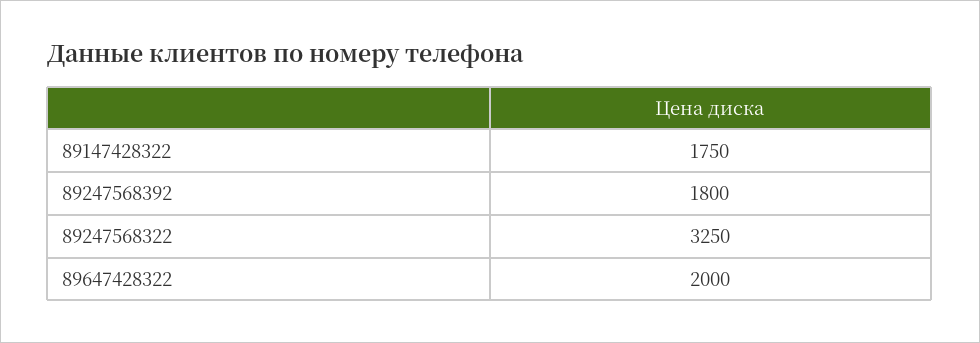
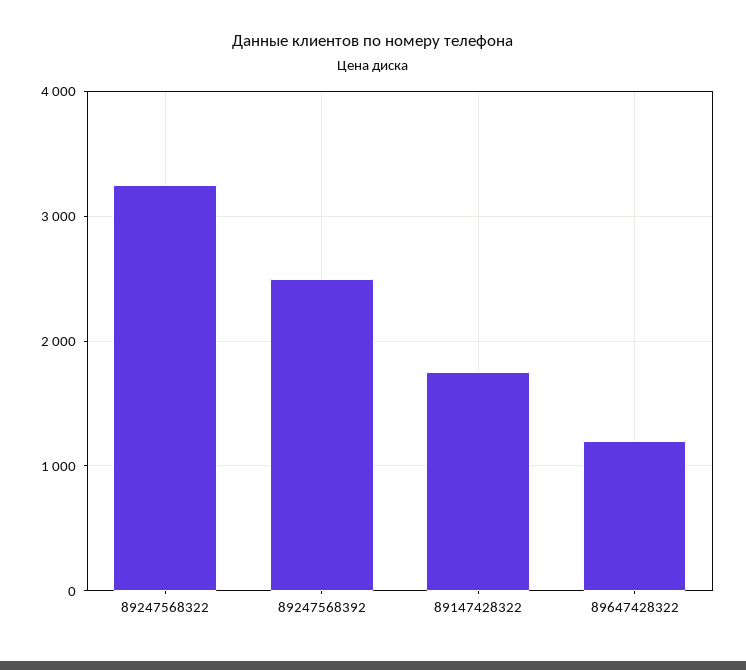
  {
    "89147428322": 1750,
-   "89247568392": 1800,
+   "89247568392": 2500,
    "89247568322": 3250,
-   "89647428322": 2000
+   "89647428322": 1200
  }

